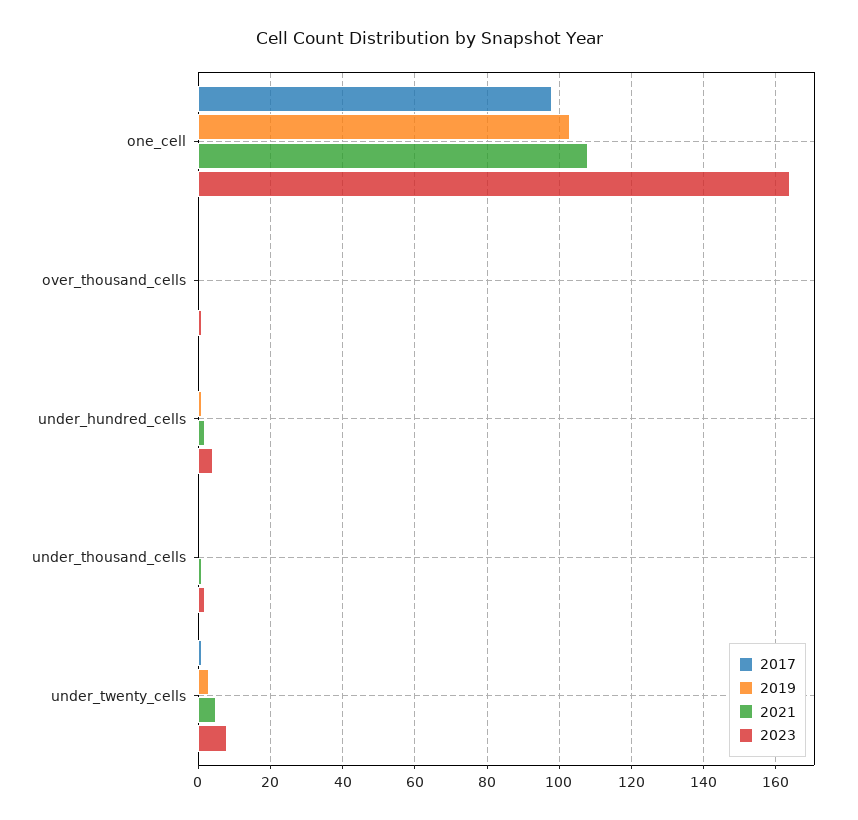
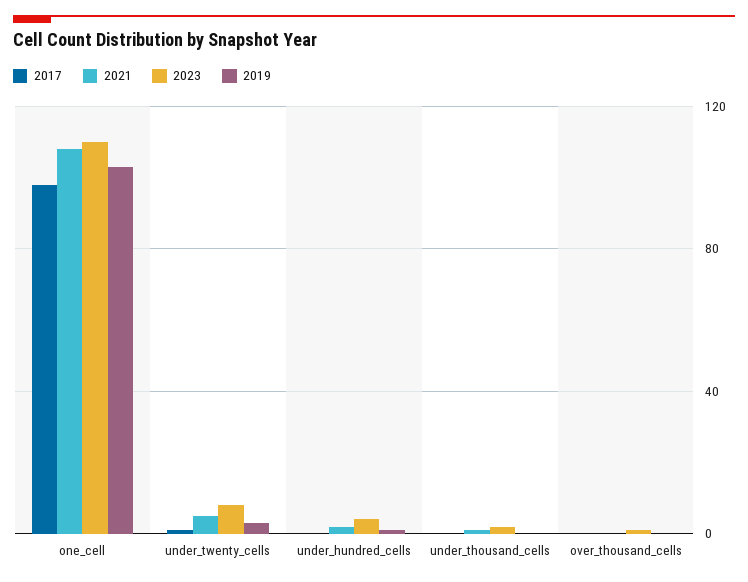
  {
    "2017": {
      "one_cell": 100,
      "over_thousand_cells": 0,
      "under_hundred_cells": 0,
      "under_thousand_cells": 0,
      "under_twenty_cells": 0
    },
    "2019": {
      "one_cell": 105,
      "over_thousand_cells": 0,
      "under_hundred_cells": 0,
      "under_thousand_cells": 0,
      "under_twenty_cells": 5
    },
    "2021": {
      "one_cell": 110,
      "over_thousand_cells": 0,
      "under_hundred_cells": 0,
      "under_thousand_cells": 0,
      "under_twenty_cells": 5
    },
    "2023": {
-     "one_cell": 165,
+     "one_cell": 110,
      "over_thousand_cells": 0,
      "under_hundred_cells": 5,
      "under_thousand_cells": 0,
      "under_twenty_cells": 10
    }
  }

